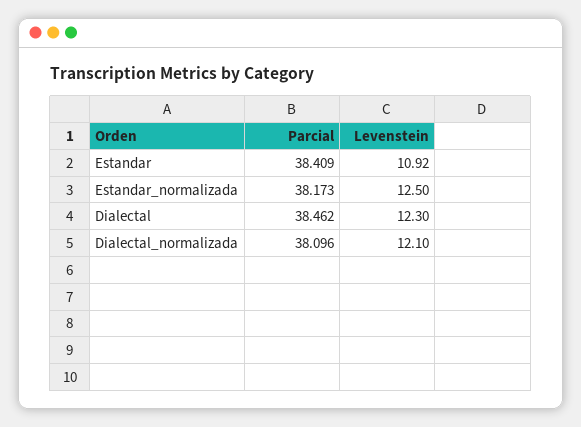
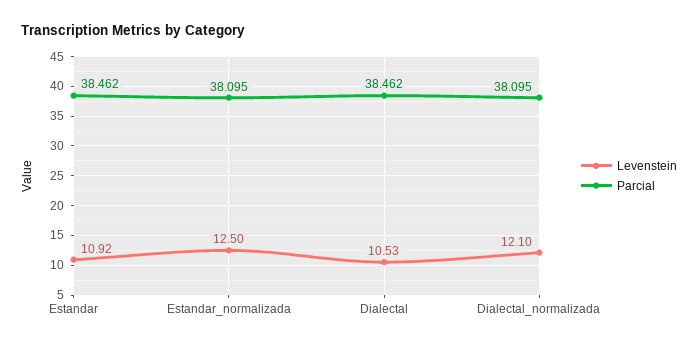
  {
    "Parcial": {
-     "Estandar": 38.409,
+     "Estandar": 38.462,
-     "Estandar_normalizada": 38.173,
+     "Estandar_normalizada": 38.095,
      "Dialectal": 38.462,
-     "Dialectal_normalizada": 38.096
+     "Dialectal_normalizada": 38.095
    },
    "Levenstein": {
      "Estandar": 10.92,
      "Estandar_normalizada": 12.5,
-     "Dialectal": 12.3,
+     "Dialectal": 10.53,
      "Dialectal_normalizada": 12.1
    }
  }

